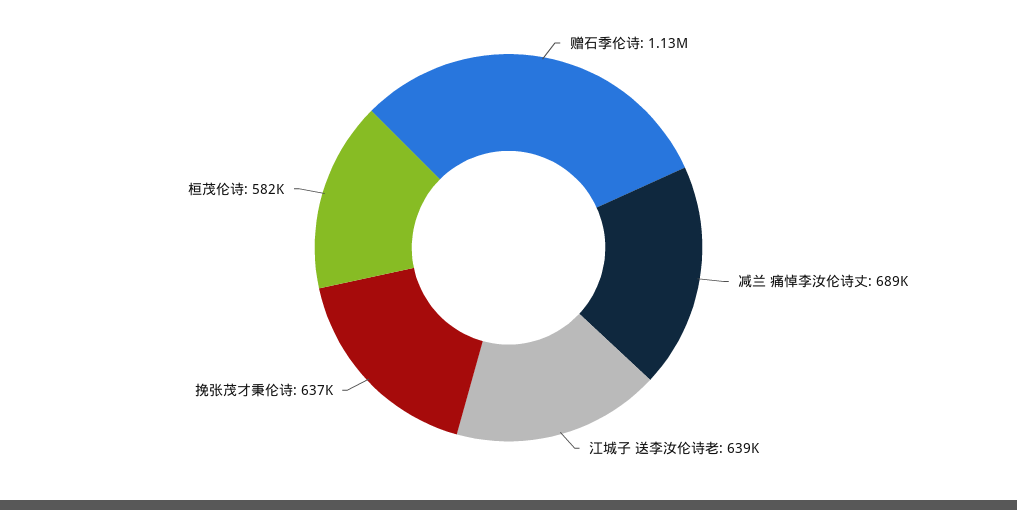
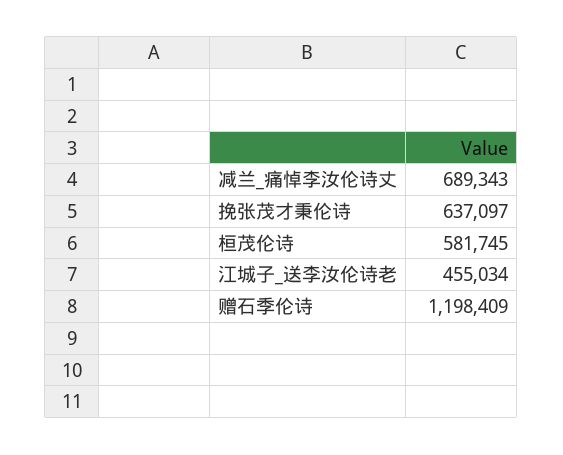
  {
-   "赠石季伦诗": 1130000,
+   "赠石季伦诗": 1198409,
    "减兰 痛悼李汝伦诗丈": 689343,
-   "江城子 送李汝伦诗老": 639000,
+   "江城子 送李汝伦诗老": 455034,
    "挽张茂才秉伦诗": 637097,
    "桓茂伦诗": 581745
  }

